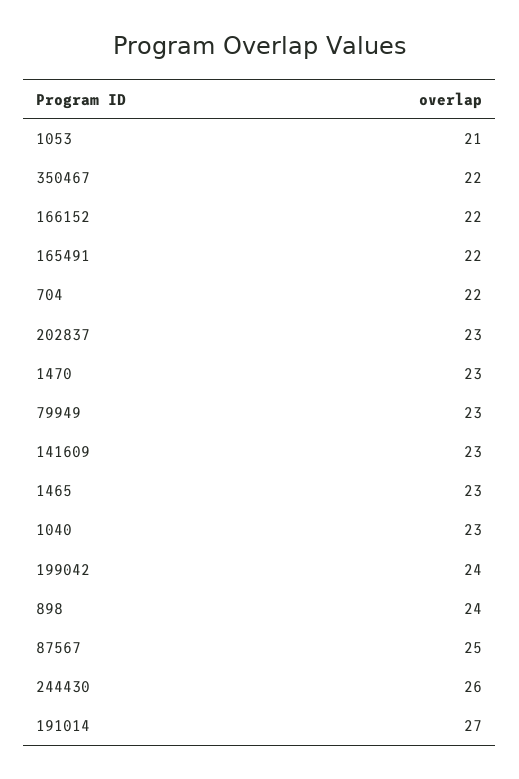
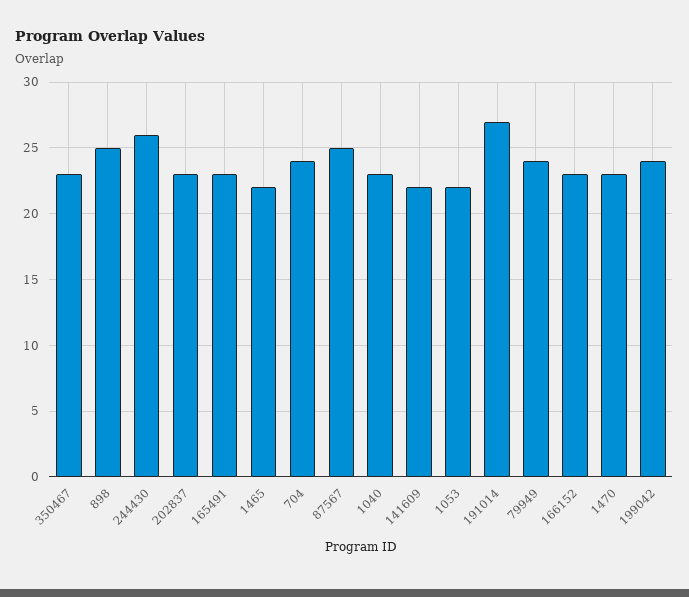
  {
-   "1053": 21,
+   "1053": 22,
-   "350467": 22,
+   "350467": 23,
-   "166152": 22,
+   "166152": 23,
-   "165491": 22,
+   "165491": 23,
-   "704": 22,
+   "704": 24,
    "202837": 23,
    "1470": 23,
-   "79949": 23,
+   "79949": 24,
-   "141609": 23,
+   "141609": 22,
-   "1465": 23,
+   "1465": 22,
    "1040": 23,
    "199042": 24,
-   "898": 24,
+   "898": 25,
    "87567": 25,
    "244430": 26,
    "191014": 27
  }

